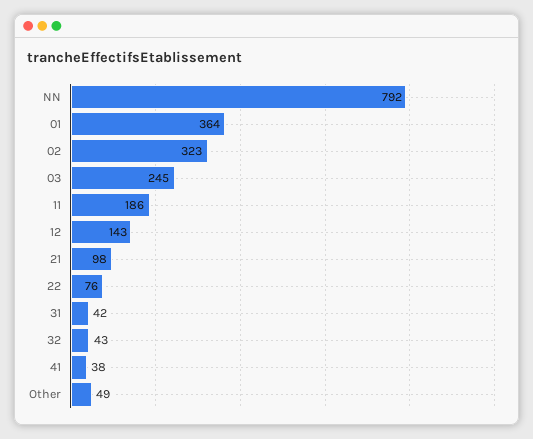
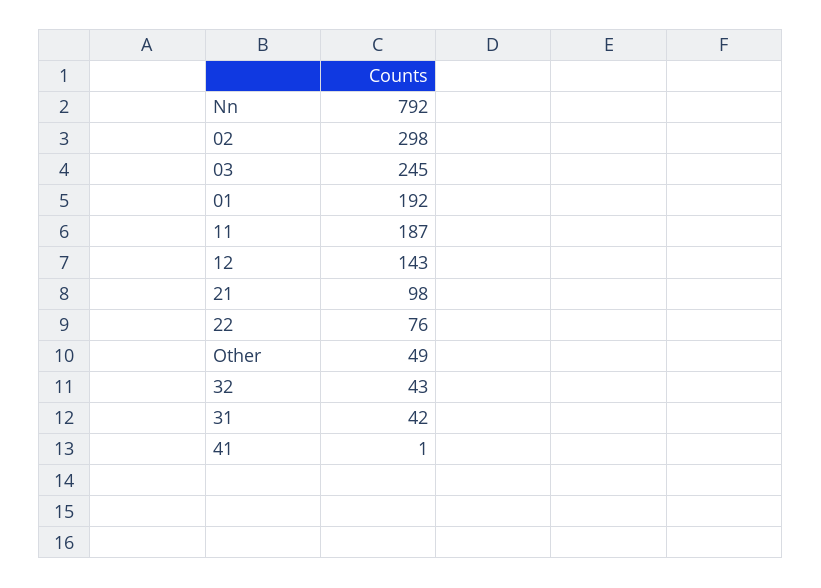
  {
    "NN": 792,
-   "01": 364,
+   "01": 192,
-   "02": 323,
+   "02": 298,
    "03": 245,
-   "11": 186,
+   "11": 187,
    "12": 143,
    "21": 98,
    "22": 76,
    "31": 42,
    "32": 43,
-   "41": 38,
+   "41": 1,
    "Other": 49
  }

